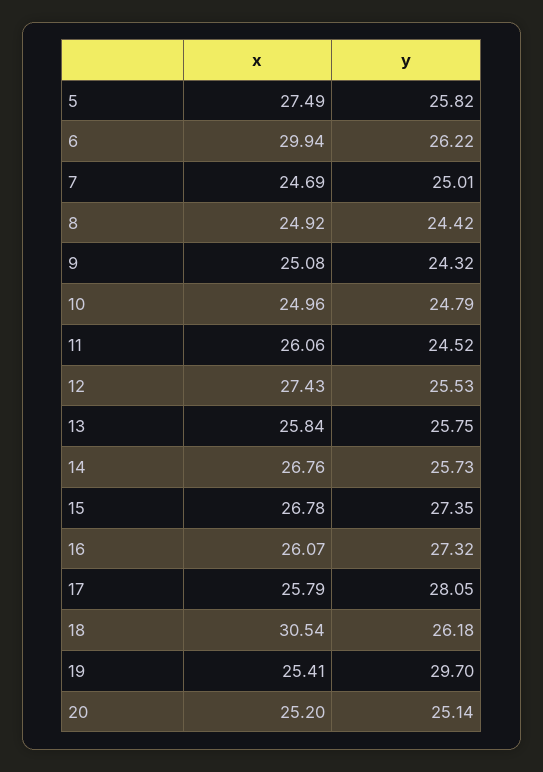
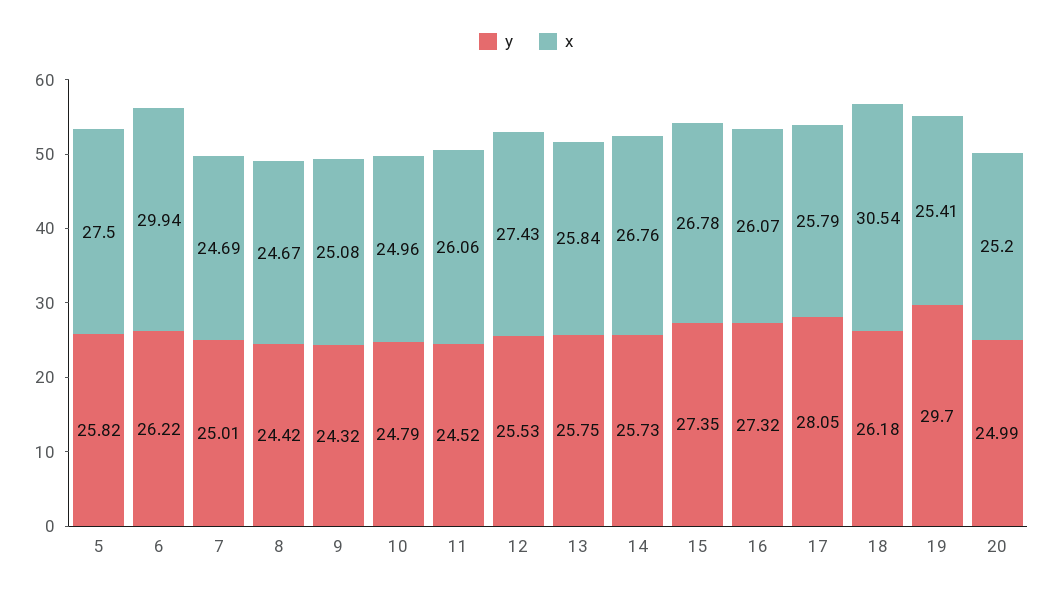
  {
    "x": {
-     "5": 27.49,
+     "5": 27.5,
      "6": 29.94,
      "7": 24.69,
-     "8": 24.92,
+     "8": 24.67,
      "9": 25.08,
      "10": 24.96,
      "11": 26.06,
      "12": 27.43,
      "13": 25.84,
      "14": 26.76,
      "15": 26.78,
      "16": 26.07,
      "17": 25.79,
      "18": 30.54,
      "19": 25.41,
      "20": 25.2
    },
    "y": {
      "5": 25.82,
      "6": 26.22,
      "7": 25.01,
      "8": 24.42,
      "9": 24.32,
      "10": 24.79,
      "11": 24.52,
      "12": 25.53,
      "13": 25.75,
      "14": 25.73,
      "15": 27.35,
      "16": 27.32,
      "17": 28.05,
      "18": 26.18,
      "19": 29.7,
-     "20": 25.14
+     "20": 24.99
    }
  }

